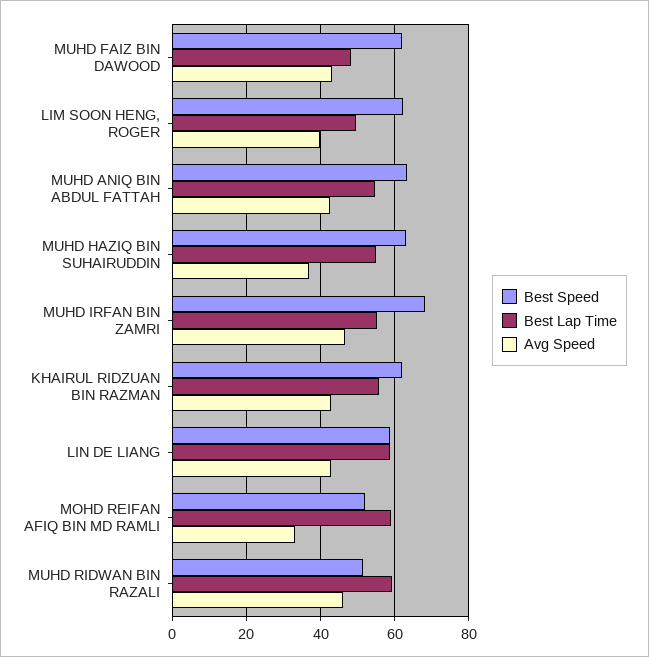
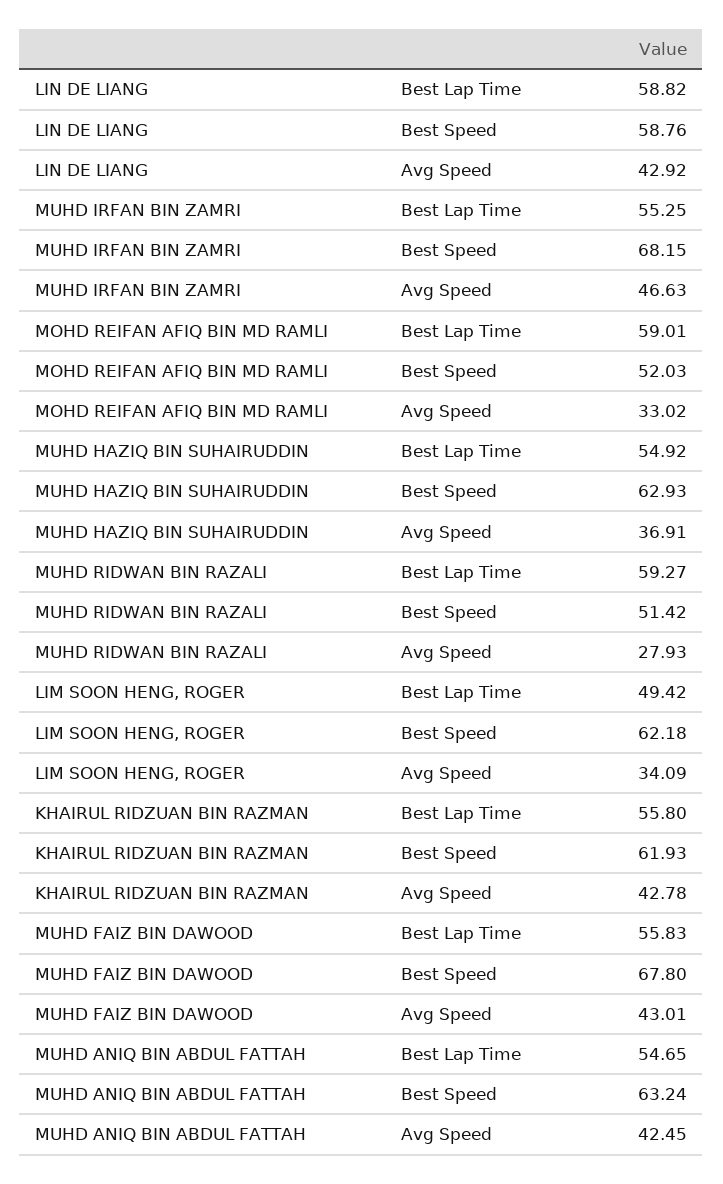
  {
    "Best Speed": {
-     "MUHD FAIZ BIN DAWOOD": 62,
+     "MUHD FAIZ BIN DAWOOD": 67.8,
      "LIM SOON HENG, ROGER": 62.18,
      "MUHD ANIQ BIN ABDUL FATTAH": 63.24,
      "MUHD HAZIQ BIN SUHAIRUDDIN": 62.93,
      "MUHD IRFAN BIN ZAMRI": 68.15,
      "KHAIRUL RIDZUAN BIN RAZMAN": 61.93,
      "LIN DE LIANG": 58.76,
      "MOHD REIFAN AFIQ BIN MD RAMLI": 52.03,
      "MUHD RIDWAN BIN RAZALI": 51.42
    },
    "Best Lap Time": {
-     "MUHD FAIZ BIN DAWOOD": 48,
+     "MUHD FAIZ BIN DAWOOD": 55.83,
      "LIM SOON HENG, ROGER": 49.42,
      "MUHD ANIQ BIN ABDUL FATTAH": 54.65,
      "MUHD HAZIQ BIN SUHAIRUDDIN": 54.92,
      "MUHD IRFAN BIN ZAMRI": 55.25,
      "KHAIRUL RIDZUAN BIN RAZMAN": 55.8,
      "LIN DE LIANG": 58.82,
      "MOHD REIFAN AFIQ BIN MD RAMLI": 59.01,
      "MUHD RIDWAN BIN RAZALI": 59.27
    },
    "Avg Speed": {
      "MUHD FAIZ BIN DAWOOD": 43.01,
-     "LIM SOON HENG, ROGER": 40,
+     "LIM SOON HENG, ROGER": 34.09,
      "MUHD ANIQ BIN ABDUL FATTAH": 42.45,
      "MUHD HAZIQ BIN SUHAIRUDDIN": 36.91,
      "MUHD IRFAN BIN ZAMRI": 46.63,
      "KHAIRUL RIDZUAN BIN RAZMAN": 42.78,
      "LIN DE LIANG": 42.92,
      "MOHD REIFAN AFIQ BIN MD RAMLI": 33.02,
-     "MUHD RIDWAN BIN RAZALI": 46
+     "MUHD RIDWAN BIN RAZALI": 27.93
    }
  }

